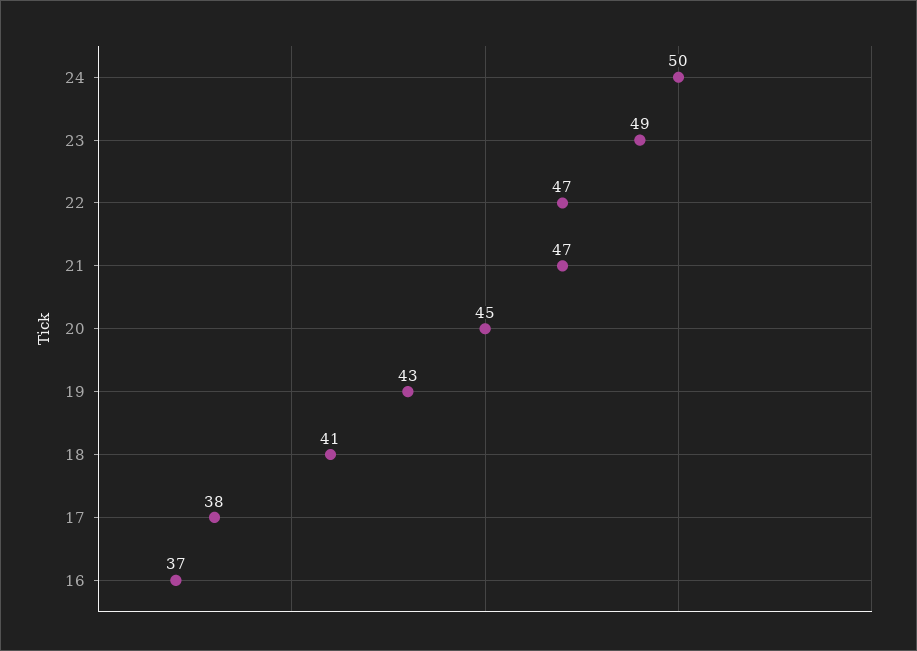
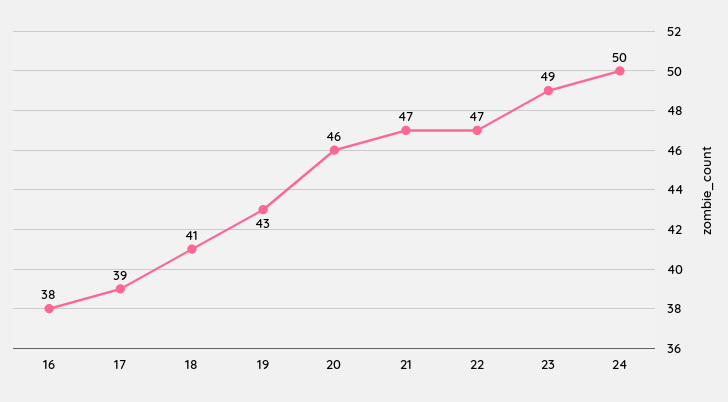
  {
    "24": 50,
    "23": 49,
    "22": 47,
    "21": 47,
-   "20": 45,
+   "20": 46,
    "19": 43,
    "18": 41,
-   "17": 38,
+   "17": 39,
-   "16": 37
+   "16": 38
  }

